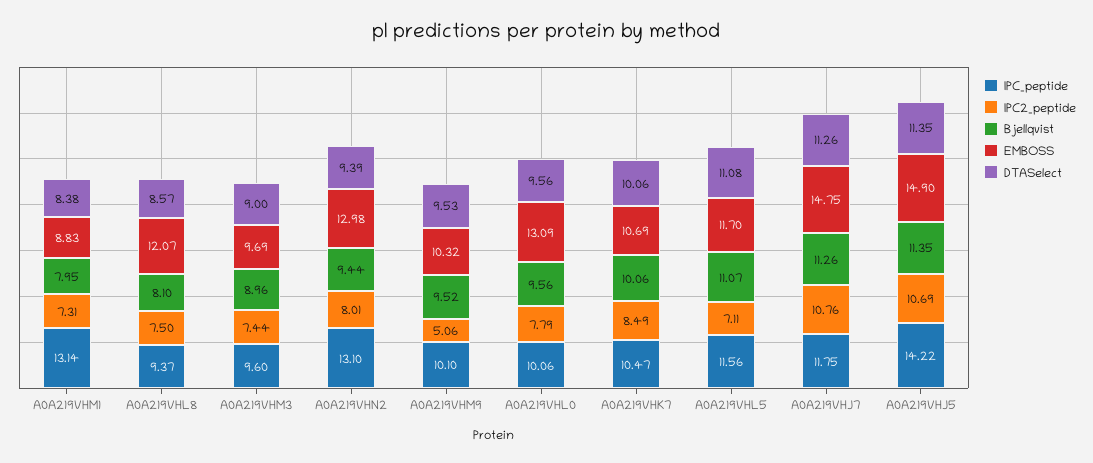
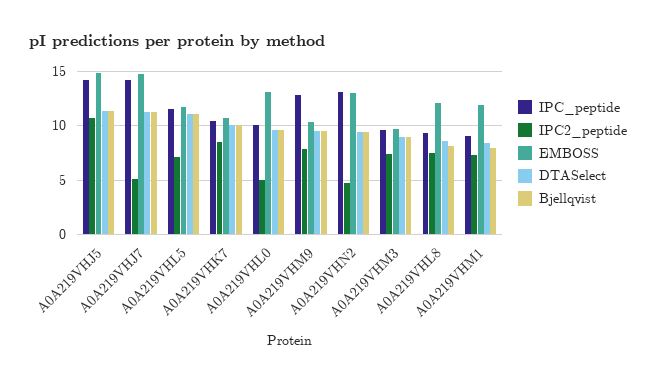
  {
    "IPC_peptide": {
-     "A0A219VHM1": 13.14,
+     "A0A219VHM1": 9,
      "A0A219VHL8": 9.37,
      "A0A219VHM3": 9.6,
      "A0A219VHN2": 13.1,
-     "A0A219VHM9": 10.1,
+     "A0A219VHM9": 13,
      "A0A219VHL0": 10.06,
      "A0A219VHK7": 10.47,
      "A0A219VHL5": 11.56,
-     "A0A219VHJ7": 11.75,
+     "A0A219VHJ7": 14,
      "A0A219VHJ5": 14.22
    },
    "IPC2_peptide": {
      "A0A219VHM1": 7.31,
      "A0A219VHL8": 7.5,
      "A0A219VHM3": 7.44,
-     "A0A219VHN2": 8.01,
+     "A0A219VHN2": 5,
-     "A0A219VHM9": 5.06,
+     "A0A219VHM9": 8,
-     "A0A219VHL0": 7.79,
+     "A0A219VHL0": 5,
      "A0A219VHK7": 8.49,
      "A0A219VHL5": 7.11,
-     "A0A219VHJ7": 10.76,
+     "A0A219VHJ7": 5,
      "A0A219VHJ5": 10.69
    },
    "Bjellqvist": {
      "A0A219VHM1": 7.95,
      "A0A219VHL8": 8.1,
      "A0A219VHM3": 8.96,
      "A0A219VHN2": 9.44,
      "A0A219VHM9": 9.52,
      "A0A219VHL0": 9.56,
      "A0A219VHK7": 10.06,
      "A0A219VHL5": 11.07,
      "A0A219VHJ7": 11.26,
      "A0A219VHJ5": 11.35
    },
    "EMBOSS": {
-     "A0A219VHM1": 8.83,
+     "A0A219VHM1": 12,
      "A0A219VHL8": 12.07,
      "A0A219VHM3": 9.69,
      "A0A219VHN2": 12.98,
      "A0A219VHM9": 10.32,
      "A0A219VHL0": 13.09,
      "A0A219VHK7": 10.69,
      "A0A219VHL5": 11.7,
      "A0A219VHJ7": 14.75,
      "A0A219VHJ5": 14.9
    },
    "DTASelect": {
      "A0A219VHM1": 8.38,
      "A0A219VHL8": 8.57,
      "A0A219VHM3": 9,
      "A0A219VHN2": 9.39,
      "A0A219VHM9": 9.53,
      "A0A219VHL0": 9.56,
      "A0A219VHK7": 10.06,
      "A0A219VHL5": 11.08,
      "A0A219VHJ7": 11.26,
      "A0A219VHJ5": 11.35
    }
  }

